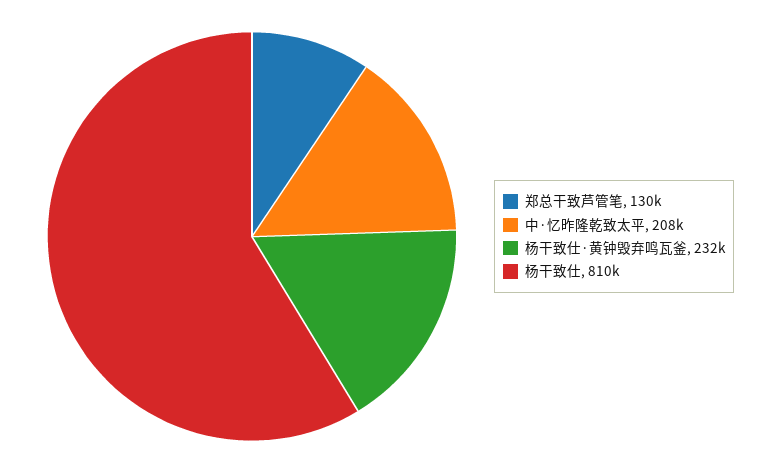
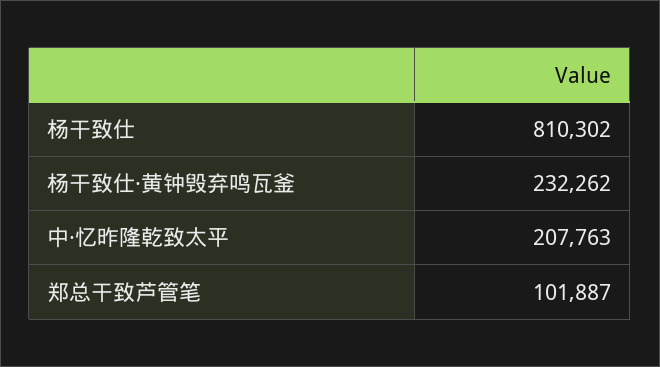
  {
-   "郑总干致芦管笔": 130000,
+   "郑总干致芦管笔": 101887,
    "中·忆昨隆乾致太平": 207763,
    "杨干致仕·黄钟毁弃鸣瓦釜": 232262,
    "杨干致仕": 810302
  }

